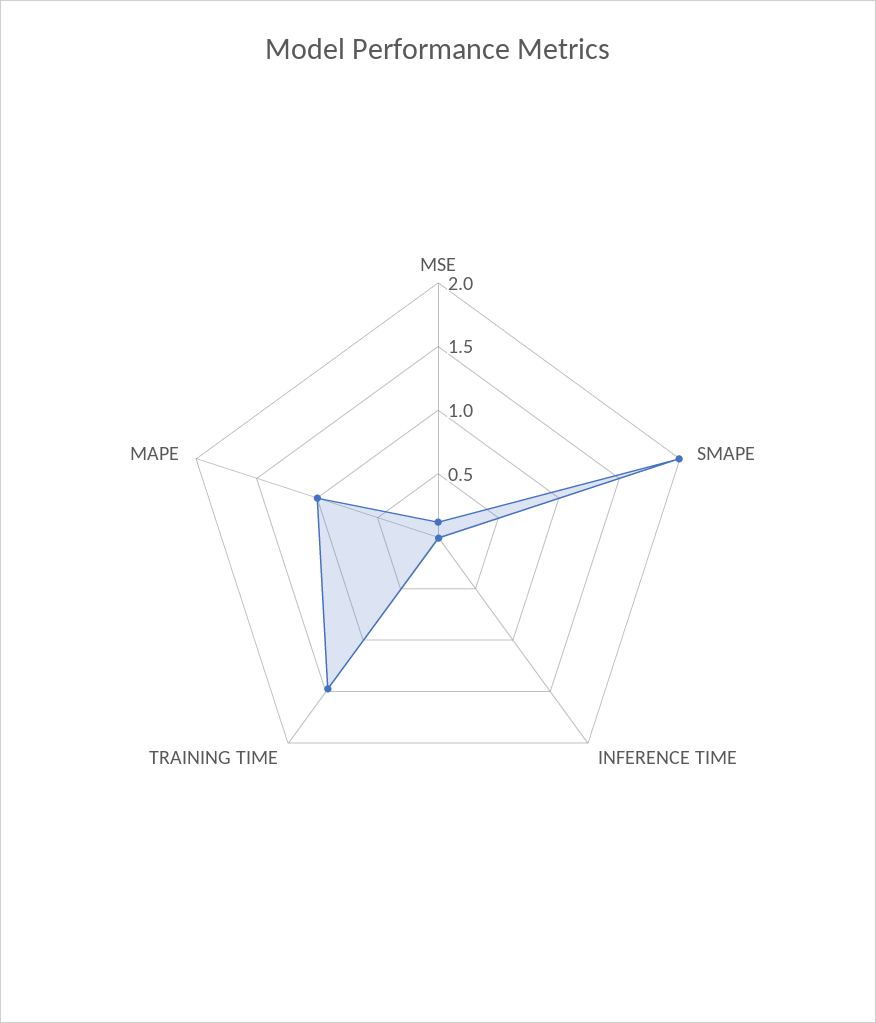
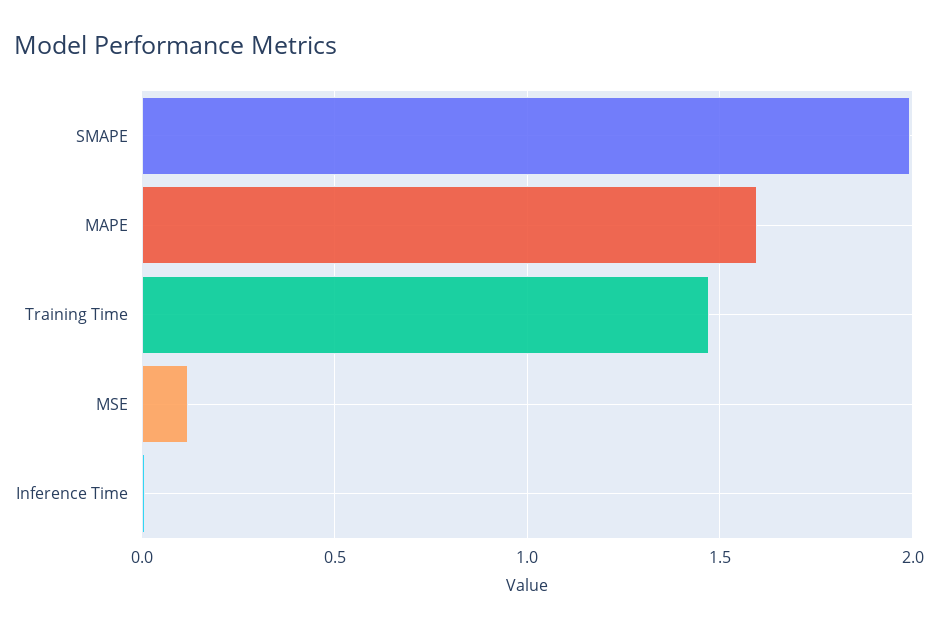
  {
    "MSE": 0.1,
    "SMAPE": 2,
    "INFERENCE TIME": 0,
    "TRAINING TIME": 1.45,
-   "MAPE": 1
+   "MAPE": 1.6
  }

